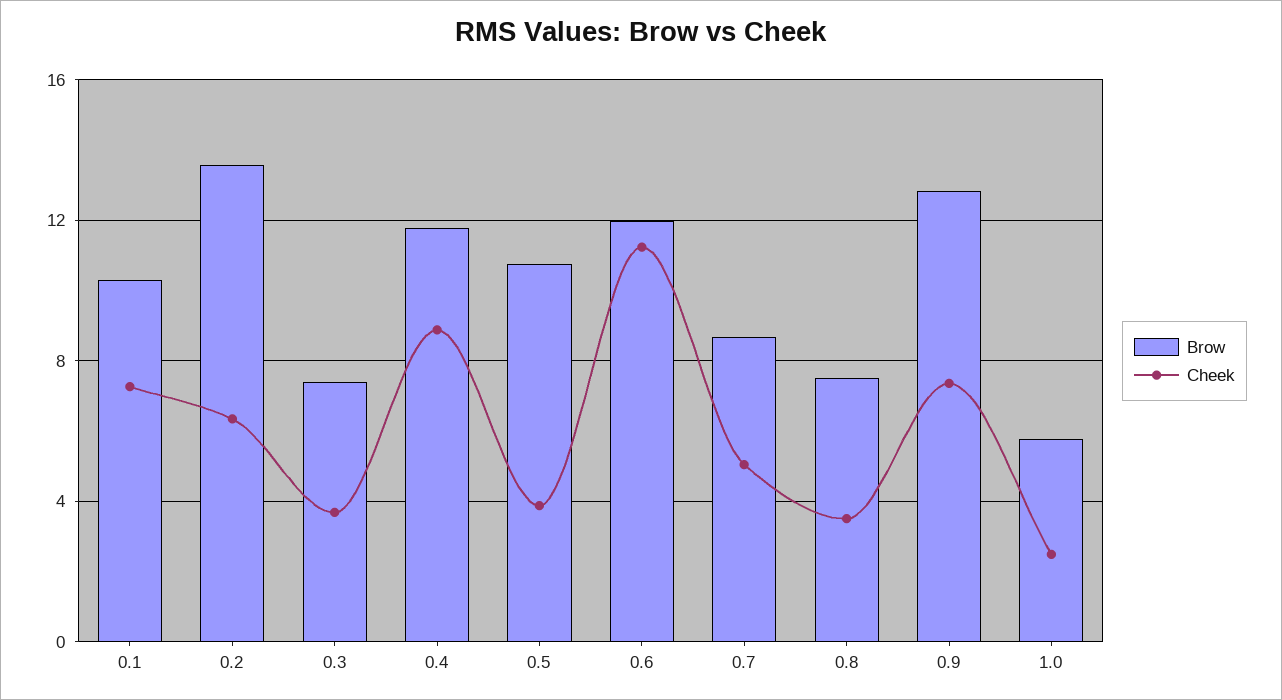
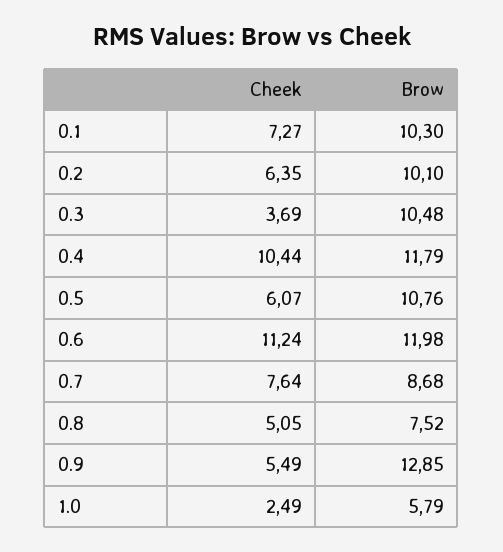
  {
    "Brow": {
      "0.1": 10.3,
-     "0.2": 13.5,
+     "0.2": 10.1,
-     "0.3": 7.5,
+     "0.3": 10.48,
      "0.4": 11.79,
      "0.5": 10.76,
      "0.6": 11.98,
      "0.7": 8.68,
      "0.8": 7.52,
      "0.9": 12.85,
      "1.0": 5.79
    },
    "Cheek": {
      "0.1": 7.27,
      "0.2": 6.35,
      "0.3": 3.69,
-     "0.4": 9,
+     "0.4": 10.44,
-     "0.5": 4,
+     "0.5": 6.07,
      "0.6": 11.24,
-     "0.7": 5,
+     "0.7": 7.64,
-     "0.8": 3.5,
+     "0.8": 5.05,
-     "0.9": 7.5,
+     "0.9": 5.49,
      "1.0": 2.49
    }
  }

